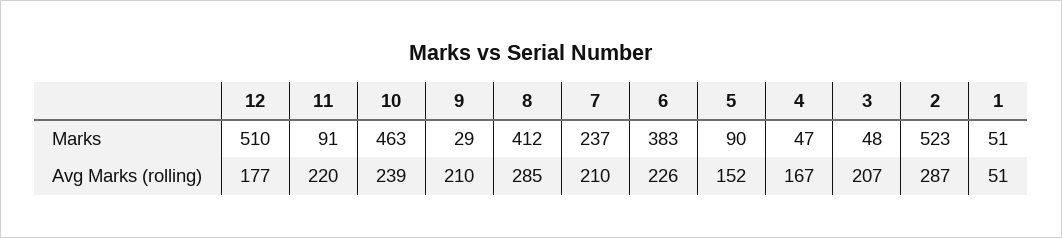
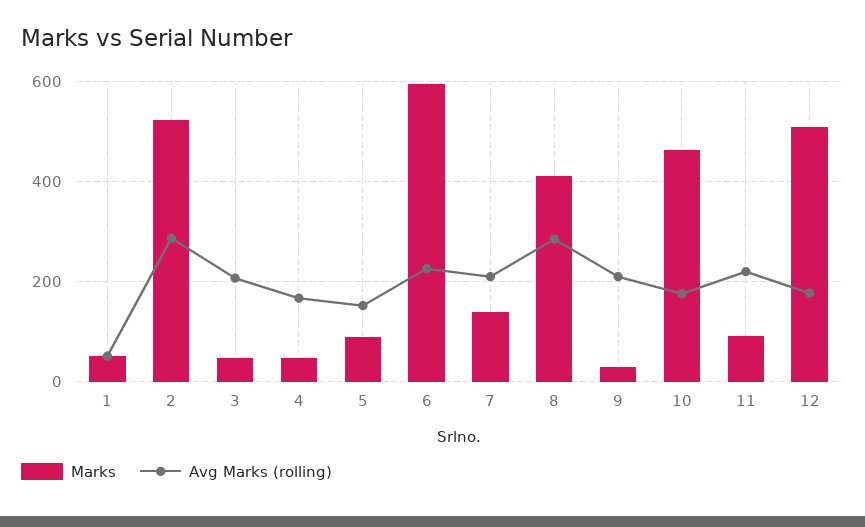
  {
    "Marks": {
      "12": 510,
      "11": 91,
      "10": 463,
      "9": 29,
      "8": 412,
-     "7": 237,
+     "7": 140,
-     "6": 383,
+     "6": 600,
      "5": 90,
      "4": 47,
      "3": 48,
      "2": 523,
      "1": 51
    },
    "Avg Marks (rolling)": {
      "12": 177,
      "11": 220,
-     "10": 239,
+     "10": 180,
      "9": 210,
      "8": 285,
      "7": 210,
      "6": 226,
      "5": 152,
      "4": 167,
      "3": 207,
      "2": 287,
      "1": 51
    }
  }

